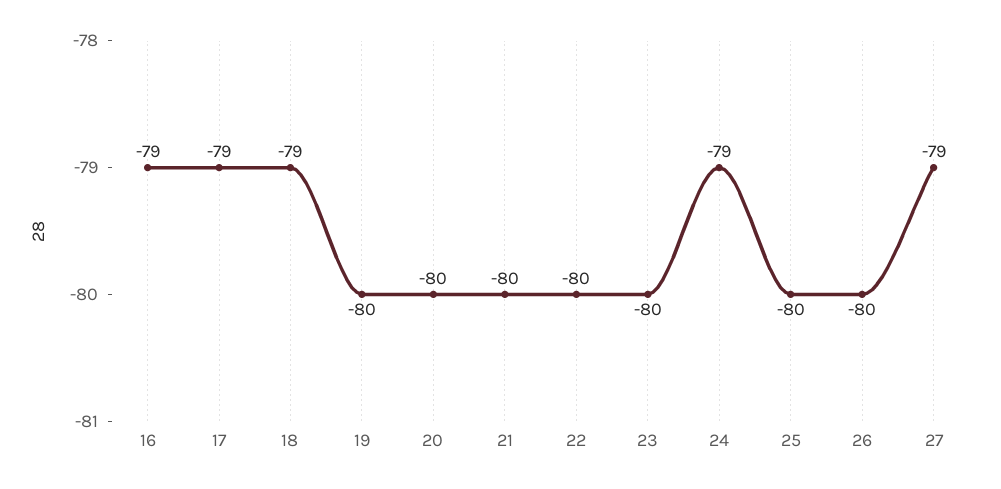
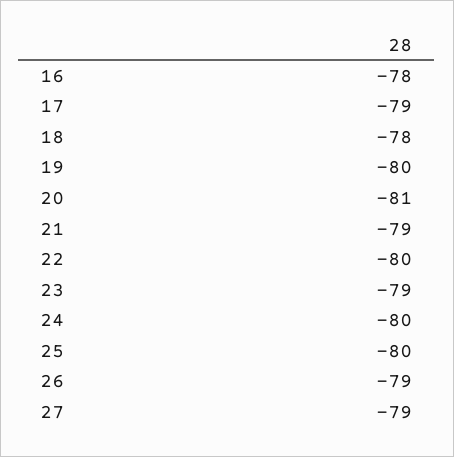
  {
-   "16": -79,
+   "16": -78,
    "17": -79,
-   "18": -79,
+   "18": -78,
    "19": -80,
-   "20": -80,
+   "20": -81,
-   "21": -80,
+   "21": -79,
    "22": -80,
-   "23": -80,
+   "23": -79,
-   "24": -79,
+   "24": -80,
    "25": -80,
-   "26": -80,
+   "26": -79,
    "27": -79
  }

